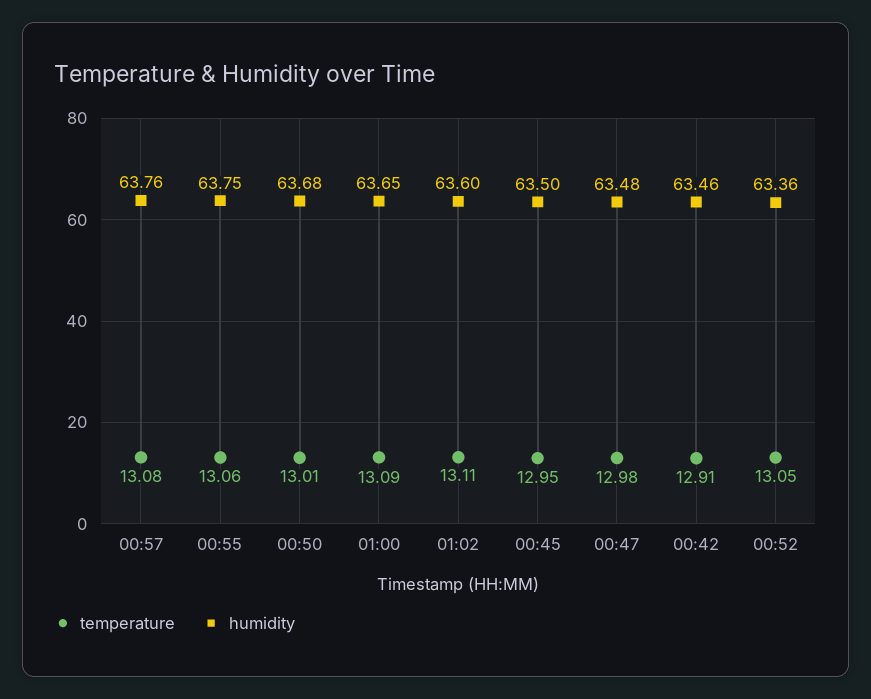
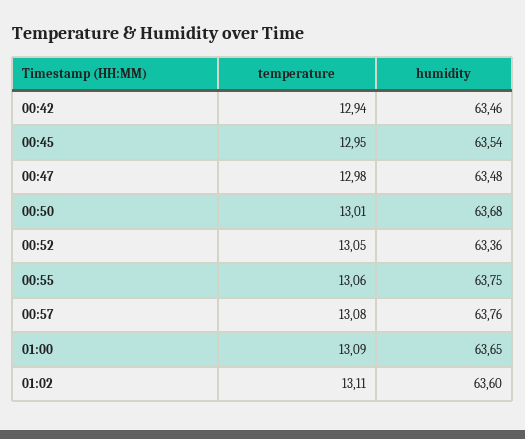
  {
    "temperature": {
      "00:57": 13.08,
      "00:55": 13.06,
      "00:50": 13.01,
      "01:00": 13.09,
      "01:02": 13.11,
      "00:45": 12.95,
      "00:47": 12.98,
-     "00:42": 12.91,
+     "00:42": 12.94,
      "00:52": 13.05
    },
    "humidity": {
      "00:57": 63.76,
      "00:55": 63.75,
      "00:50": 63.68,
      "01:00": 63.65,
      "01:02": 63.6,
-     "00:45": 63.5,
+     "00:45": 63.54,
      "00:47": 63.48,
      "00:42": 63.46,
      "00:52": 63.36
    }
  }

